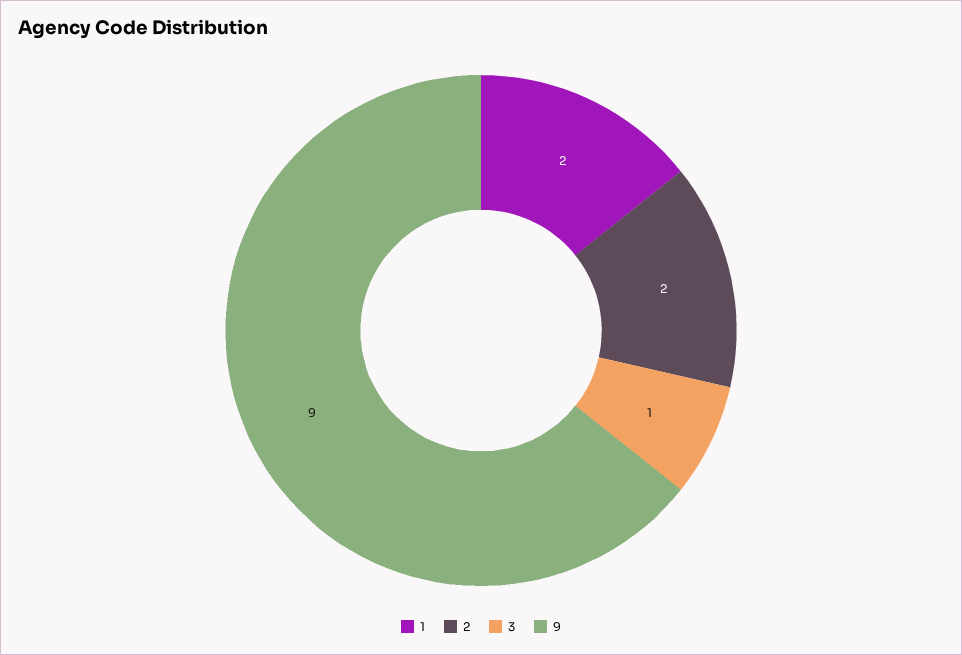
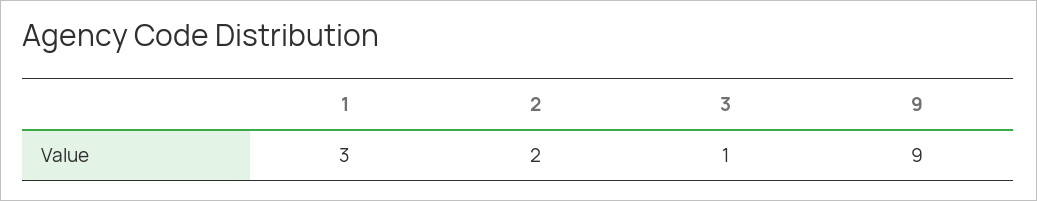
  {
-   "1": 2,
+   "1": 3,
    "2": 2,
    "3": 1,
    "9": 9
  }

